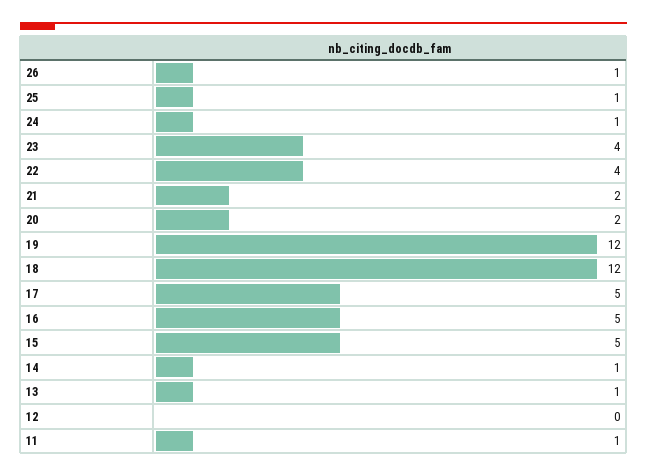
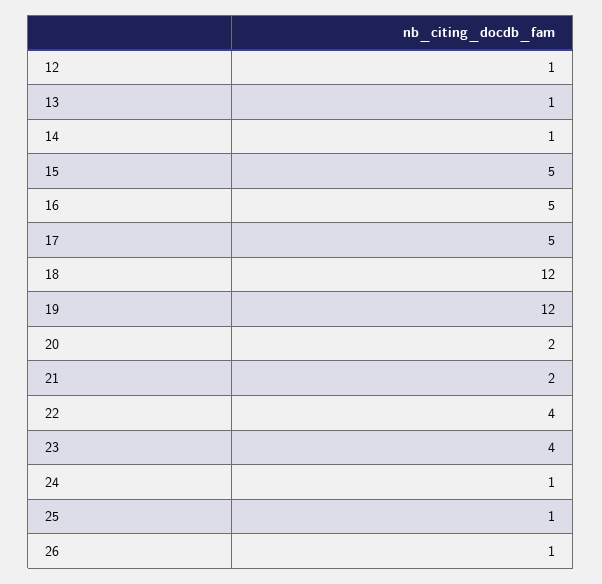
  {
    "26": 1,
    "25": 1,
    "24": 1,
    "23": 4,
    "22": 4,
    "21": 2,
    "20": 2,
    "19": 12,
    "18": 12,
    "17": 5,
    "16": 5,
    "15": 5,
    "14": 1,
    "13": 1,
-   "12": 0,
+   "12": 1
-   "11": 1
  }

